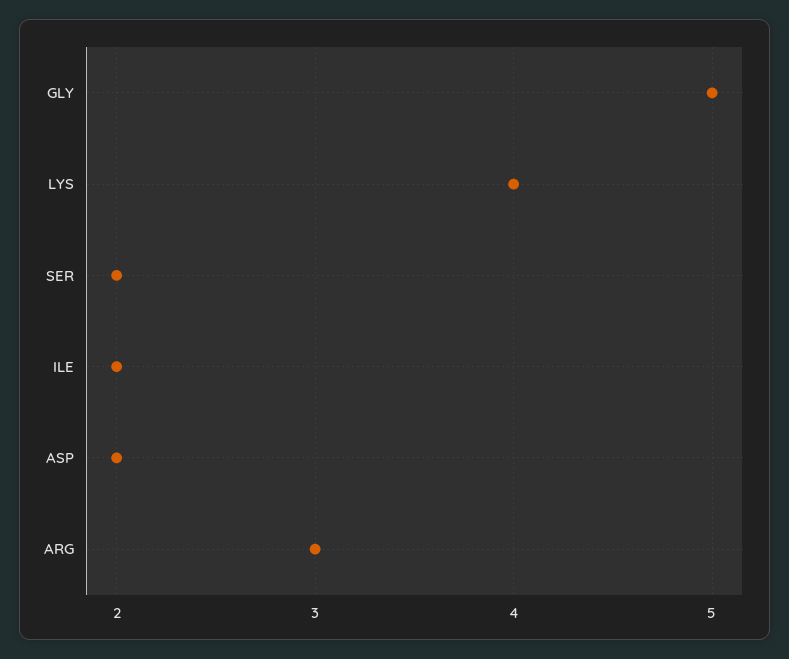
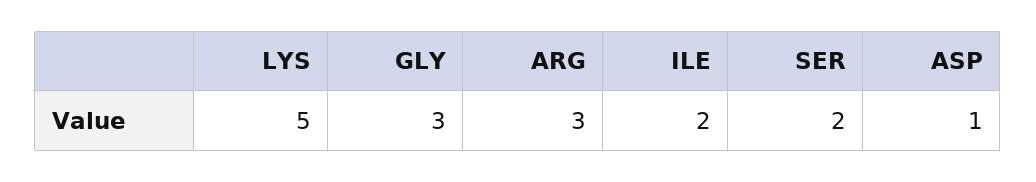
  {
-   "GLY": 5,
+   "GLY": 3,
-   "LYS": 4,
+   "LYS": 5,
    "SER": 2,
    "ILE": 2,
-   "ASP": 2,
+   "ASP": 1,
    "ARG": 3
  }

